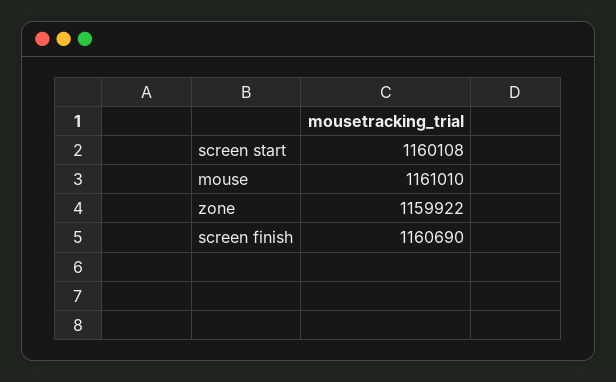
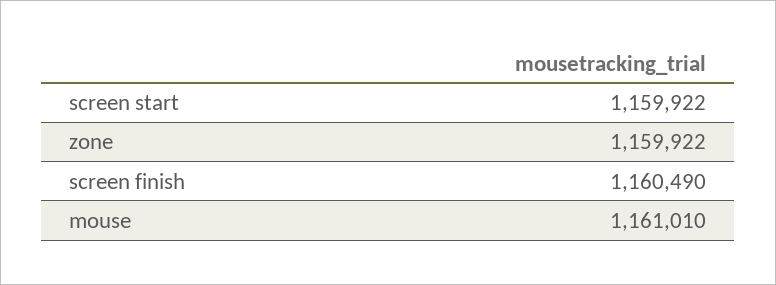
  {
-   "screen start": 1160108,
+   "screen start": 1159922,
    "mouse": 1161010,
    "zone": 1159922,
-   "screen finish": 1160690
+   "screen finish": 1160490
  }

